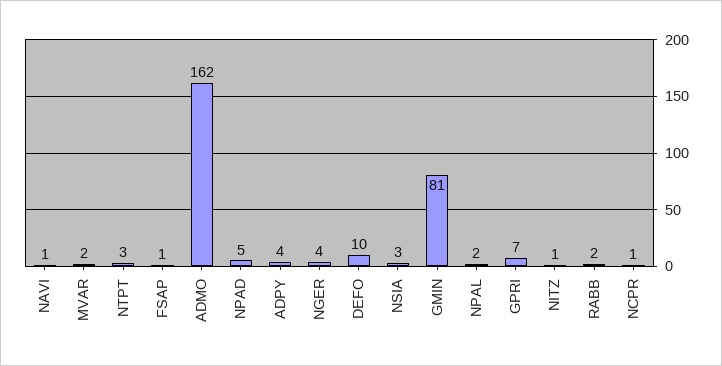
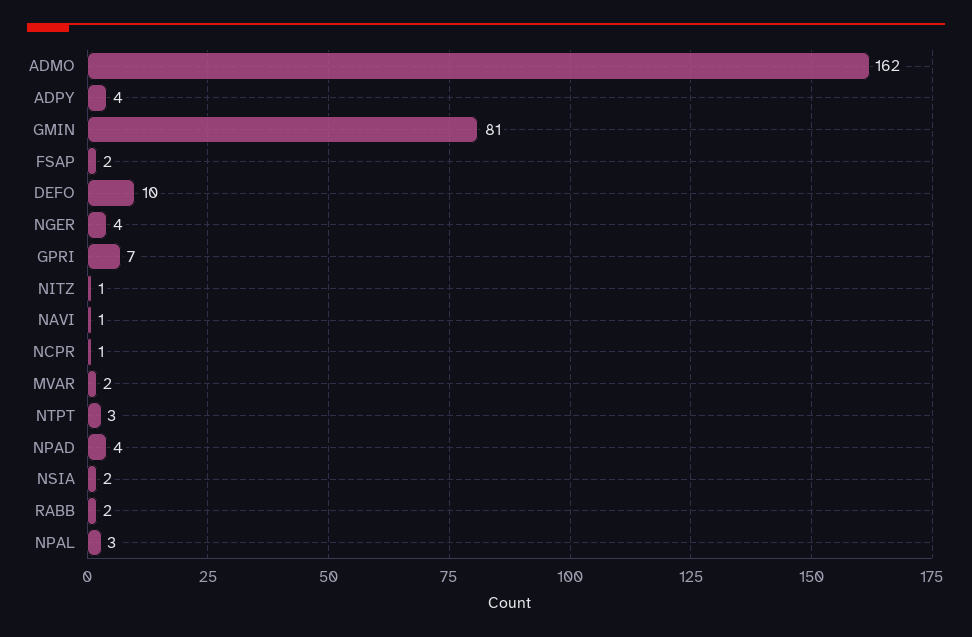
  {
    "NAVI": 1,
    "MVAR": 2,
    "NTPT": 3,
-   "FSAP": 1,
+   "FSAP": 2,
    "ADMO": 162,
-   "NPAD": 5,
+   "NPAD": 4,
    "ADPY": 4,
    "NGER": 4,
    "DEFO": 10,
-   "NSIA": 3,
+   "NSIA": 2,
    "GMIN": 81,
-   "NPAL": 2,
+   "NPAL": 3,
    "GPRI": 7,
    "NITZ": 1,
    "RABB": 2,
    "NCPR": 1
  }

